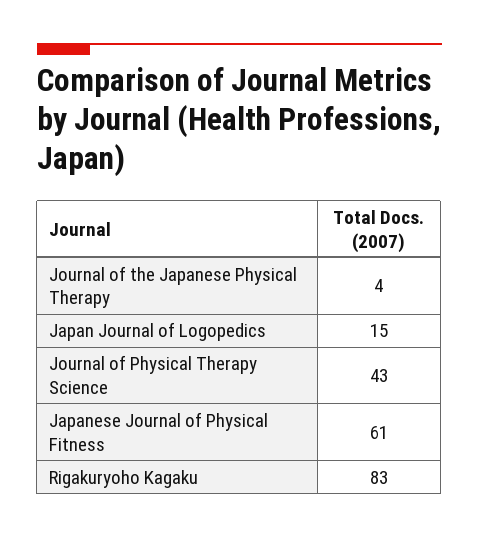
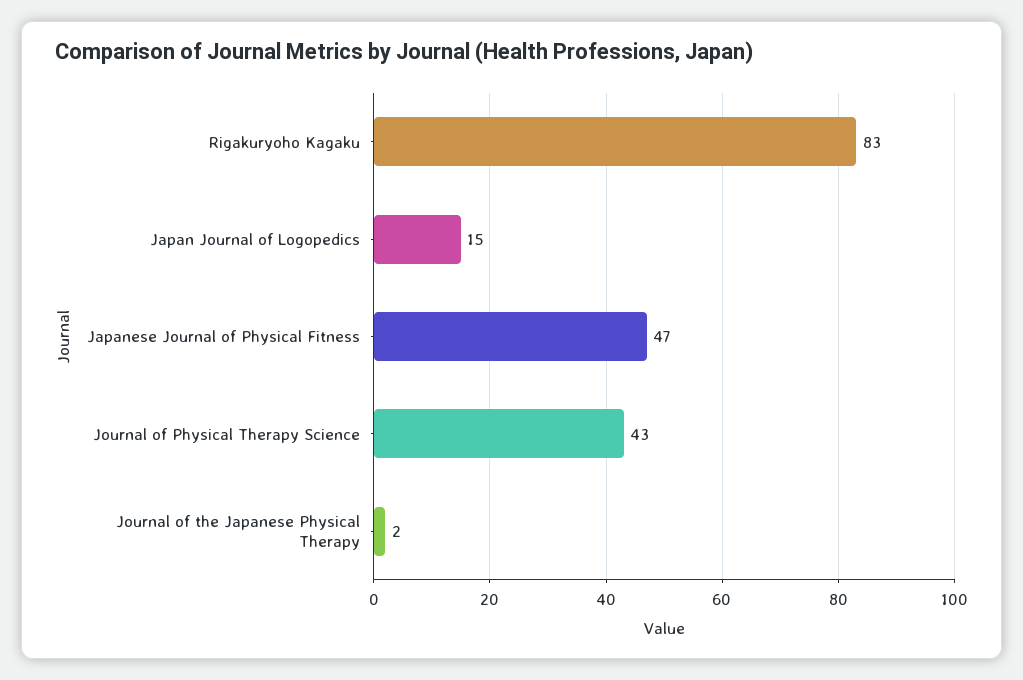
  {
-   "Journal of the Japanese Physical Therapy": 4,
+   "Journal of the Japanese Physical Therapy": 2,
    "Japan Journal of Logopedics": 15,
    "Journal of Physical Therapy Science": 43,
-   "Japanese Journal of Physical Fitness": 61,
+   "Japanese Journal of Physical Fitness": 47,
    "Rigakuryoho Kagaku": 83
  }

